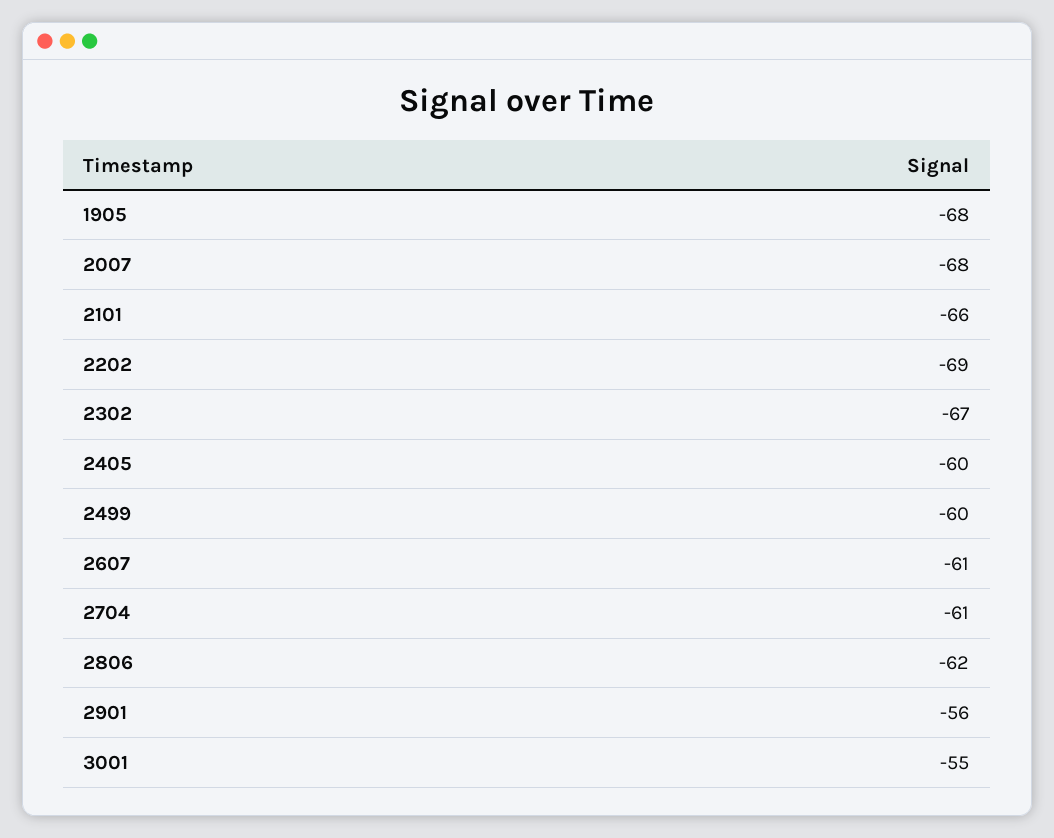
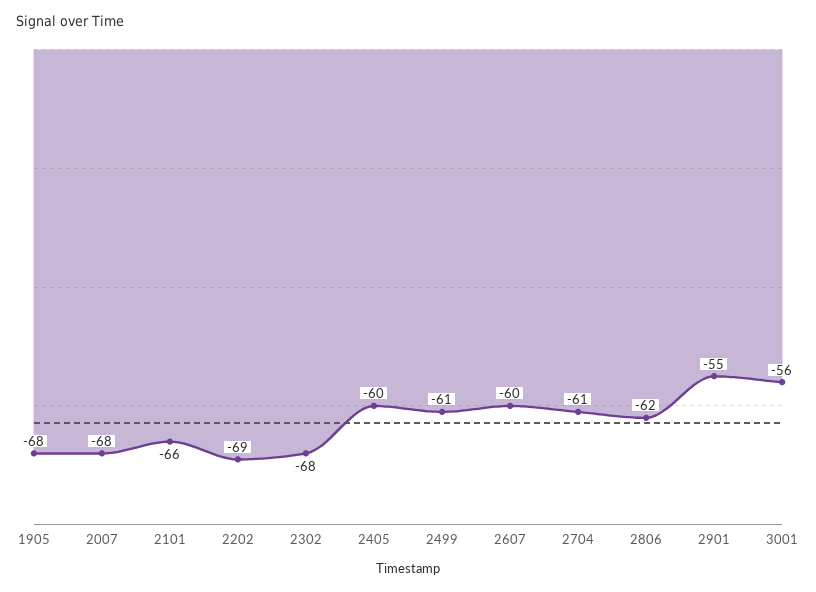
  {
    "1905": -68,
    "2007": -68,
    "2101": -66,
    "2202": -69,
-   "2302": -67,
+   "2302": -68,
    "2405": -60,
-   "2499": -60,
+   "2499": -61,
-   "2607": -61,
+   "2607": -60,
    "2704": -61,
    "2806": -62,
-   "2901": -56,
+   "2901": -55,
-   "3001": -55
+   "3001": -56
  }

